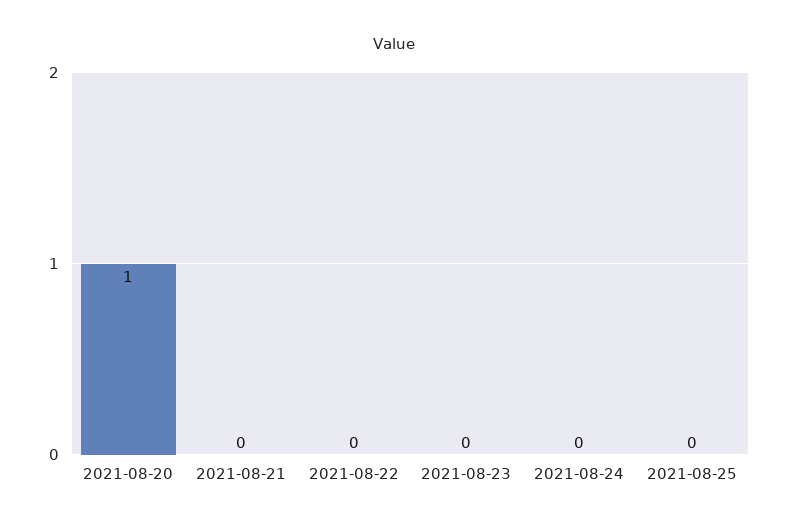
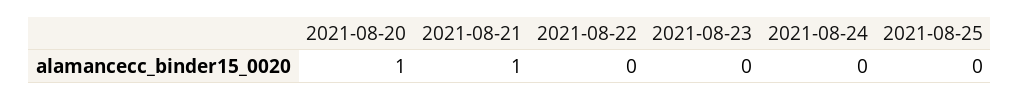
  {
    "2021-08-20": 1,
-   "2021-08-21": 0,
+   "2021-08-21": 1,
    "2021-08-22": 0,
    "2021-08-23": 0,
    "2021-08-24": 0,
    "2021-08-25": 0
  }

